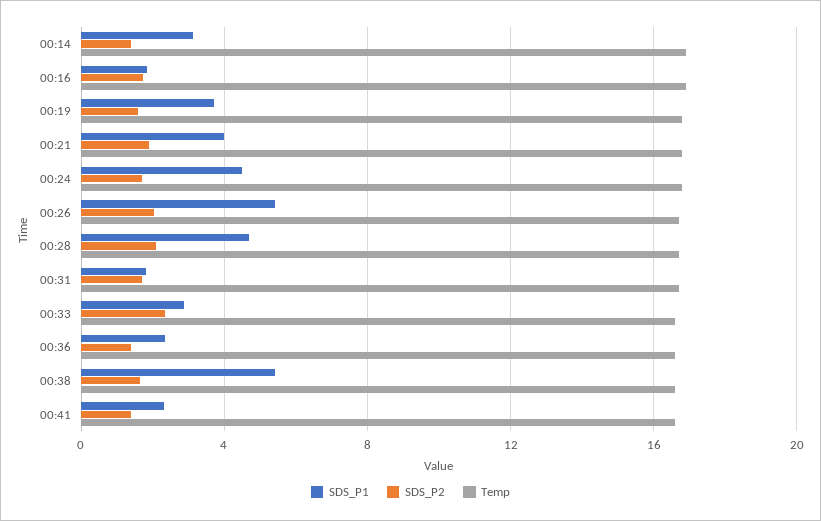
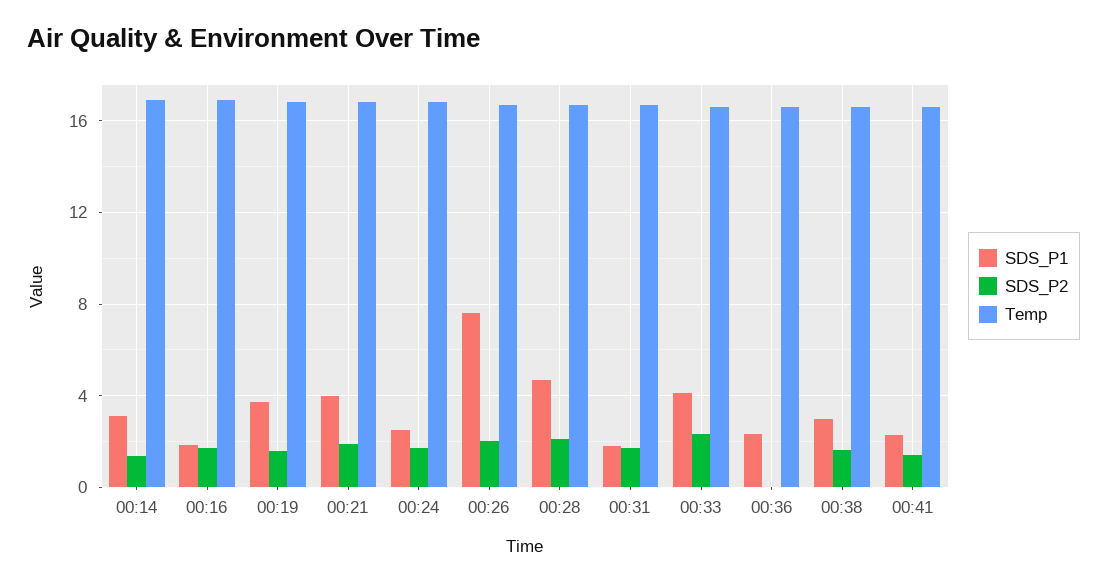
  {
    "SDS_P1": {
      "00:14": 3,
      "00:16": 2,
      "00:19": 3.5,
      "00:21": 4,
-     "00:24": 4.5,
+     "00:24": 2.5,
-     "00:26": 5.5,
+     "00:26": 7.5,
      "00:28": 4.5,
      "00:31": 2,
-     "00:33": 3,
+     "00:33": 4,
      "00:36": 2.5,
-     "00:38": 5.5,
+     "00:38": 3,
      "00:41": 2.5
    },
    "SDS_P2": {
      "00:14": 1.5,
      "00:16": 1.5,
      "00:19": 1.5,
      "00:21": 2,
      "00:24": 1.5,
      "00:26": 2,
      "00:28": 2,
      "00:31": 1.5,
      "00:33": 2.5,
-     "00:36": 1.5,
+     "00:36": 0,
      "00:38": 1.5,
      "00:41": 1.5
    },
    "Temp": {
      "00:14": 17,
      "00:16": 17,
      "00:19": 17,
      "00:21": 17,
      "00:24": 17,
      "00:26": 16.5,
      "00:28": 16.5,
      "00:31": 16.5,
      "00:33": 16.5,
      "00:36": 16.5,
      "00:38": 16.5,
      "00:41": 16.5
    }
  }

